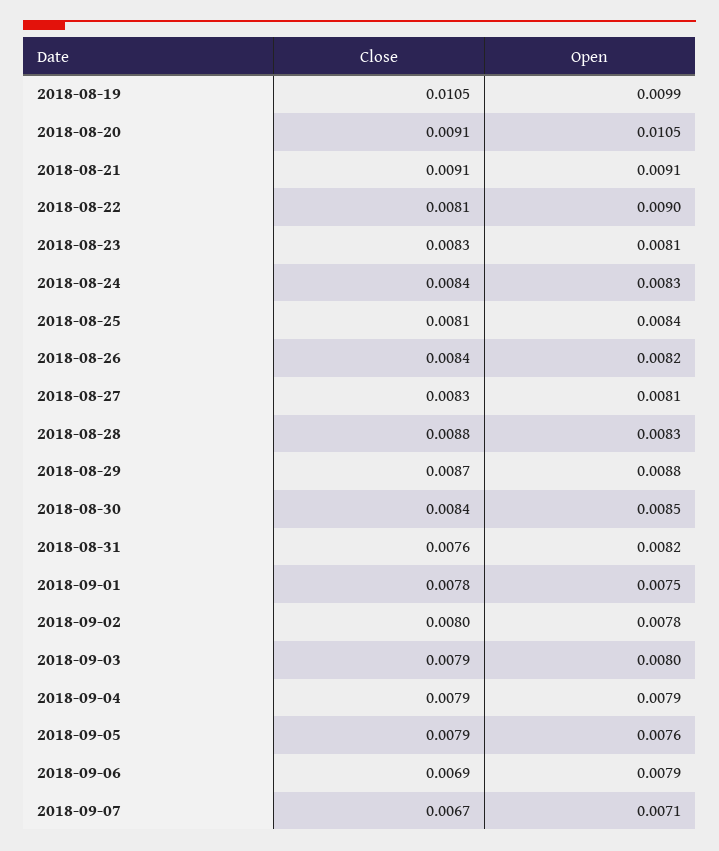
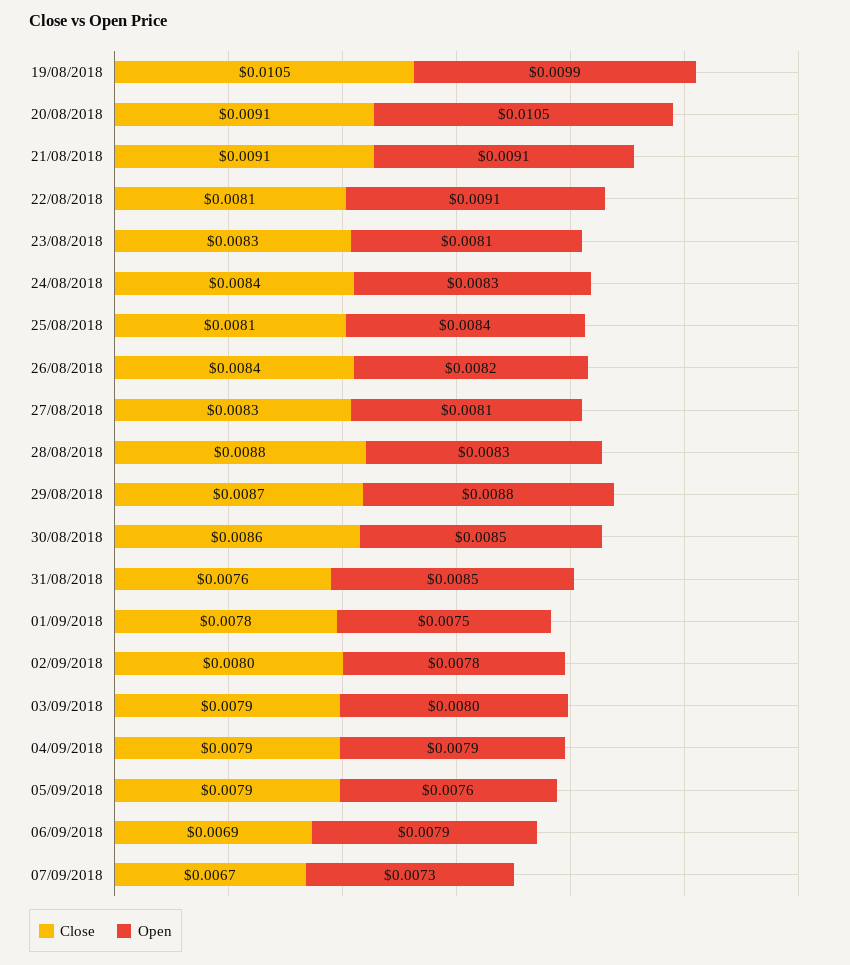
  {
    "Close": {
      "2018-08-19": 0.0105,
      "2018-08-20": 0.0091,
      "2018-08-21": 0.0091,
      "2018-08-22": 0.0081,
      "2018-08-23": 0.0083,
      "2018-08-24": 0.0084,
      "2018-08-25": 0.0081,
      "2018-08-26": 0.0084,
      "2018-08-27": 0.0083,
      "2018-08-28": 0.0088,
      "2018-08-29": 0.0087,
-     "2018-08-30": 0.0084,
+     "2018-08-30": 0.0086,
      "2018-08-31": 0.0076,
      "2018-09-01": 0.0078,
      "2018-09-02": 0.008,
      "2018-09-03": 0.0079,
      "2018-09-04": 0.0079,
      "2018-09-05": 0.0079,
      "2018-09-06": 0.0069,
      "2018-09-07": 0.0067
    },
    "Open": {
      "2018-08-19": 0.0099,
      "2018-08-20": 0.0105,
      "2018-08-21": 0.0091,
-     "2018-08-22": 0.009,
+     "2018-08-22": 0.0091,
      "2018-08-23": 0.0081,
      "2018-08-24": 0.0083,
      "2018-08-25": 0.0084,
      "2018-08-26": 0.0082,
      "2018-08-27": 0.0081,
      "2018-08-28": 0.0083,
      "2018-08-29": 0.0088,
      "2018-08-30": 0.0085,
-     "2018-08-31": 0.0082,
+     "2018-08-31": 0.0085,
      "2018-09-01": 0.0075,
      "2018-09-02": 0.0078,
      "2018-09-03": 0.008,
      "2018-09-04": 0.0079,
      "2018-09-05": 0.0076,
      "2018-09-06": 0.0079,
-     "2018-09-07": 0.0071
+     "2018-09-07": 0.0073
    }
  }

